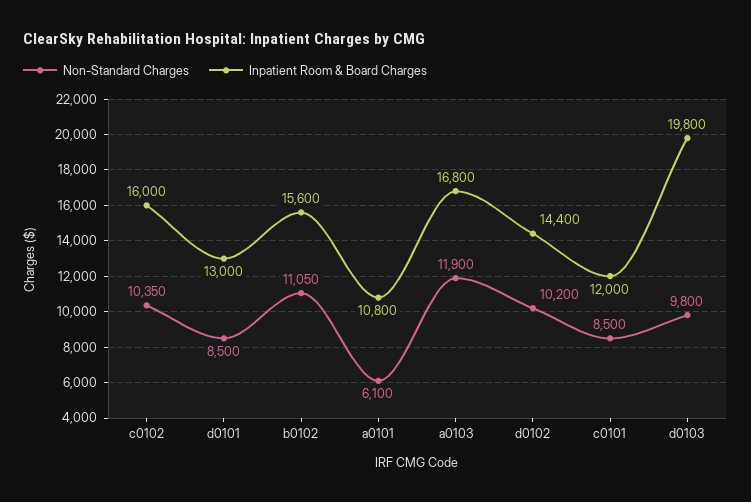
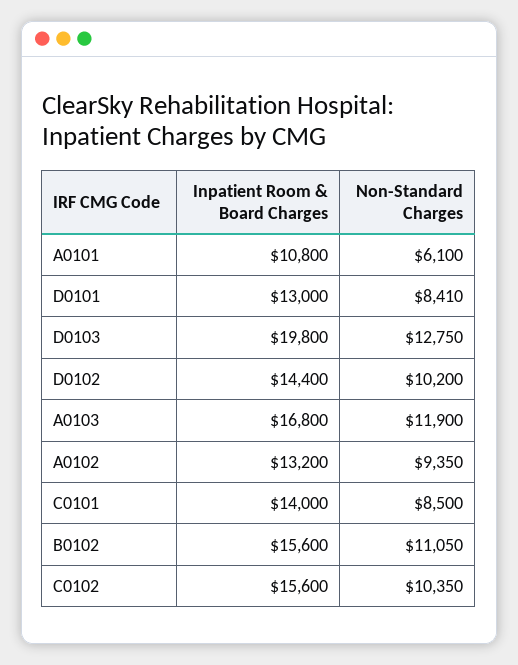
  {
    "Non-Standard Charges": {
      "c0102": 10350,
-     "d0101": 8500,
+     "d0101": 8410,
      "b0102": 11050,
      "a0101": 6100,
      "a0103": 11900,
      "d0102": 10200,
      "c0101": 8500,
-     "d0103": 9800
+     "d0103": 12750,
+     "A0102": 9350
    },
    "Inpatient Room & Board Charges": {
-     "c0102": 16000,
+     "c0102": 15600,
      "d0101": 13000,
      "b0102": 15600,
      "a0101": 10800,
      "a0103": 16800,
      "d0102": 14400,
-     "c0101": 12000,
+     "c0101": 14000,
-     "d0103": 19800
+     "d0103": 19800,
+     "A0102": 13200
    }
  }

